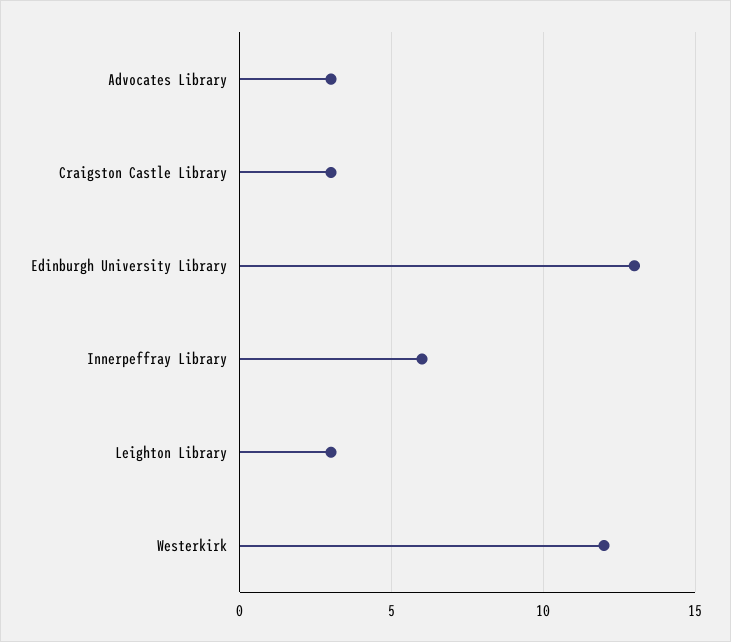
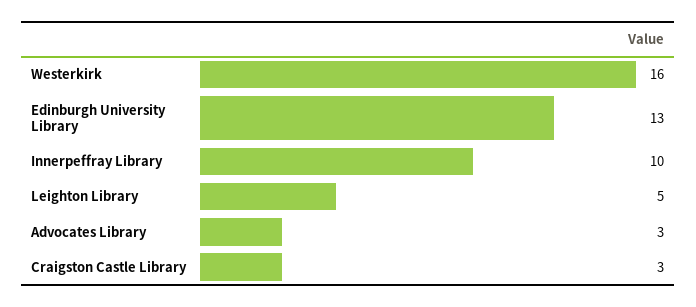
  {
    "Advocates Library": 3,
    "Craigston Castle Library": 3,
    "Edinburgh University Library": 13,
-   "Innerpeffray Library": 6,
+   "Innerpeffray Library": 10,
-   "Leighton Library": 3,
+   "Leighton Library": 5,
-   "Westerkirk": 12
+   "Westerkirk": 16
  }

